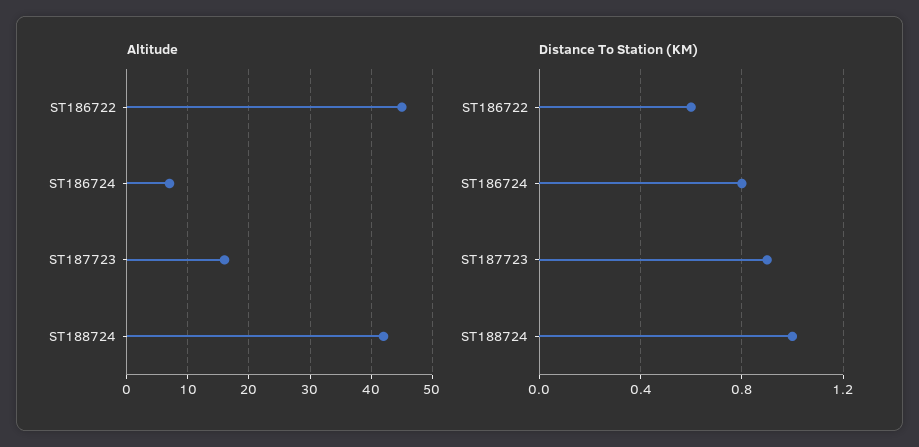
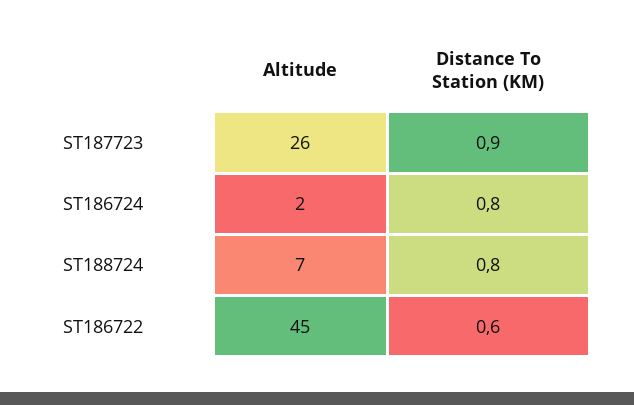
  {
    "Altitude": {
      "ST186722": 45,
-     "ST186724": 7,
+     "ST186724": 2,
-     "ST187723": 16,
+     "ST187723": 26,
-     "ST188724": 42
+     "ST188724": 7
    },
    "Distance To Station (KM)": {
      "ST186722": 0.6,
      "ST186724": 0.8,
      "ST187723": 0.9,
-     "ST188724": 1
+     "ST188724": 0.8
    }
  }

